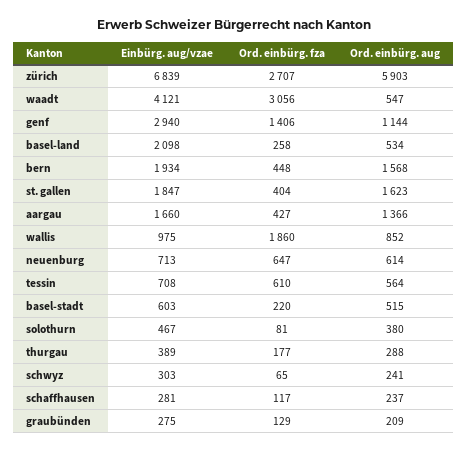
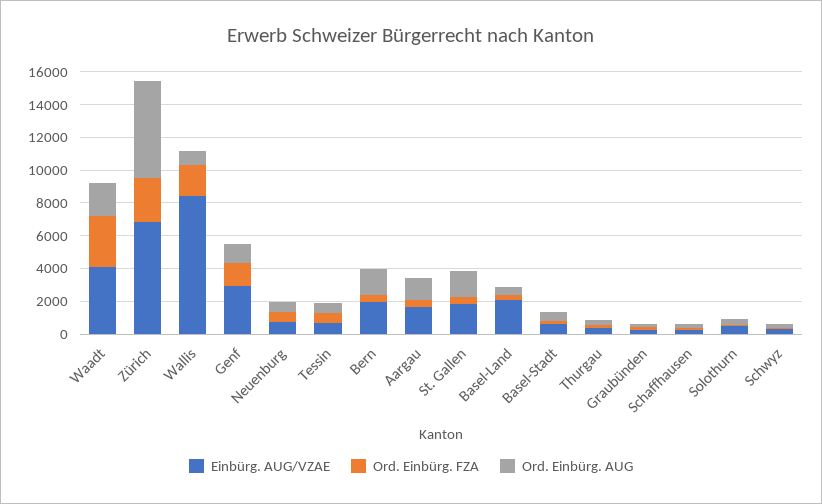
  {
    "Einbürg. aug/vzae": {
      "zürich": 6839,
      "waadt": 4121,
      "genf": 2940,
      "basel-land": 2098,
      "bern": 1934,
      "st. gallen": 1847,
      "aargau": 1660,
-     "wallis": 975,
+     "wallis": 8500,
      "neuenburg": 713,
      "tessin": 708,
      "basel-stadt": 603,
      "solothurn": 467,
      "thurgau": 389,
      "schwyz": 303,
      "schaffhausen": 281,
      "graubünden": 275
    },
    "Ord. einbürg. fza": {
      "zürich": 2707,
      "waadt": 3056,
      "genf": 1406,
      "basel-land": 258,
      "bern": 448,
      "st. gallen": 404,
      "aargau": 427,
      "wallis": 1860,
      "neuenburg": 647,
      "tessin": 610,
      "basel-stadt": 220,
      "solothurn": 81,
      "thurgau": 177,
      "schwyz": 65,
      "schaffhausen": 117,
      "graubünden": 129
    },
    "Ord. einbürg. aug": {
      "zürich": 5903,
-     "waadt": 547,
+     "waadt": 2000,
      "genf": 1144,
      "basel-land": 534,
      "bern": 1568,
      "st. gallen": 1623,
      "aargau": 1366,
      "wallis": 852,
      "neuenburg": 614,
      "tessin": 564,
      "basel-stadt": 515,
      "solothurn": 380,
      "thurgau": 288,
      "schwyz": 241,
      "schaffhausen": 237,
      "graubünden": 209
    }
  }

